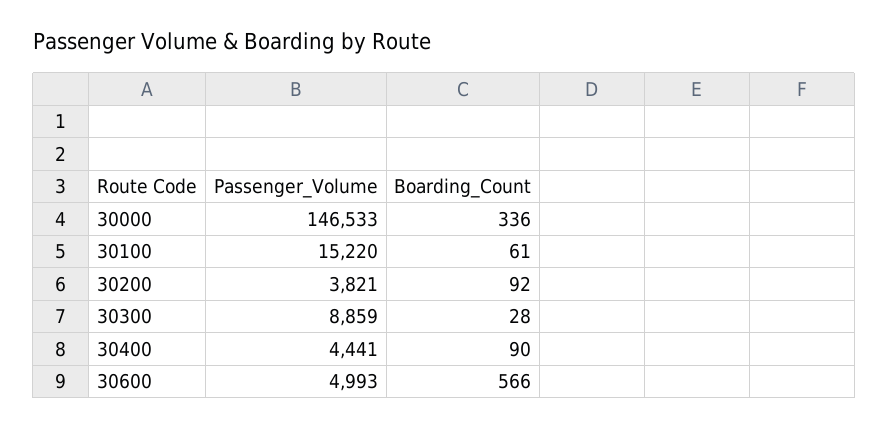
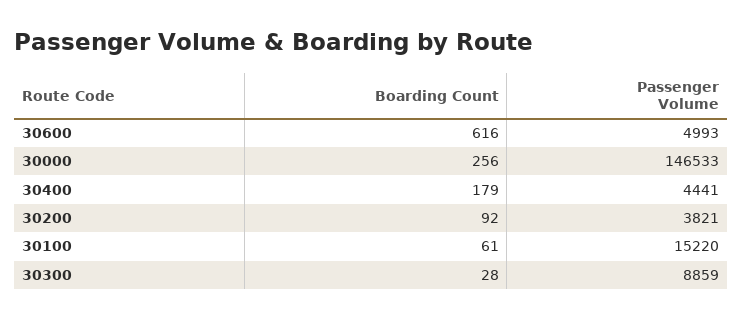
  {
    "Passenger_Volume": {
      "30000": 146533,
      "30100": 15220,
      "30200": 3821,
      "30300": 8859,
      "30400": 4441,
      "30600": 4993
    },
    "Boarding_Count": {
-     "30000": 336,
+     "30000": 256,
      "30100": 61,
      "30200": 92,
      "30300": 28,
-     "30400": 90,
+     "30400": 179,
-     "30600": 566
+     "30600": 616
    }
  }

